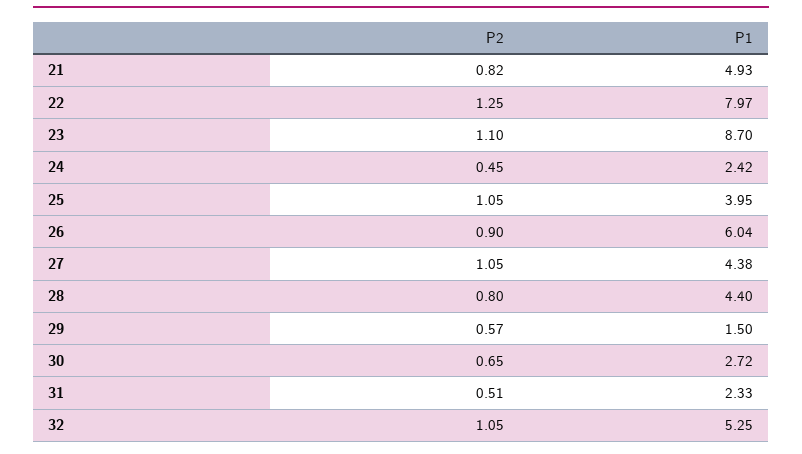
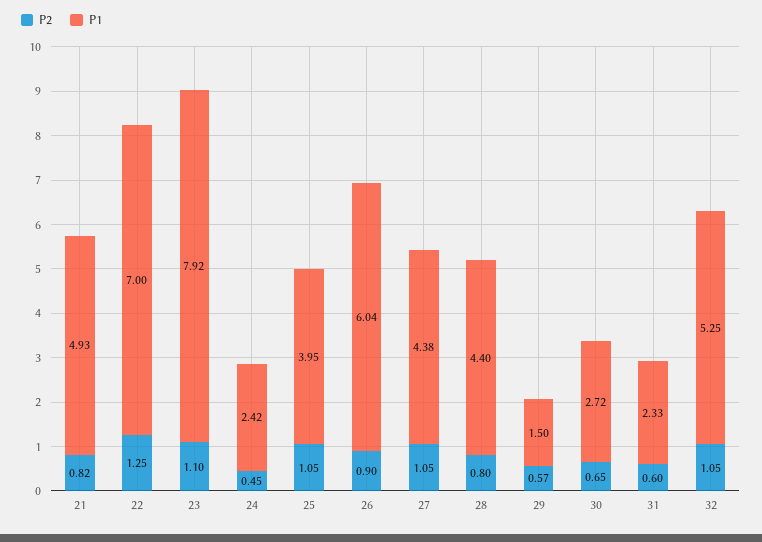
  {
    "P2": {
      "21": 0.82,
      "22": 1.25,
      "23": 1.1,
      "24": 0.45,
      "25": 1.05,
      "26": 0.9,
      "27": 1.05,
      "28": 0.8,
      "29": 0.57,
      "30": 0.65,
-     "31": 0.51,
+     "31": 0.6,
      "32": 1.05
    },
    "P1": {
      "21": 4.93,
-     "22": 7.97,
+     "22": 7,
-     "23": 8.7,
+     "23": 7.92,
      "24": 2.42,
      "25": 3.95,
      "26": 6.04,
      "27": 4.38,
      "28": 4.4,
      "29": 1.5,
      "30": 2.72,
      "31": 2.33,
      "32": 5.25
    }
  }

